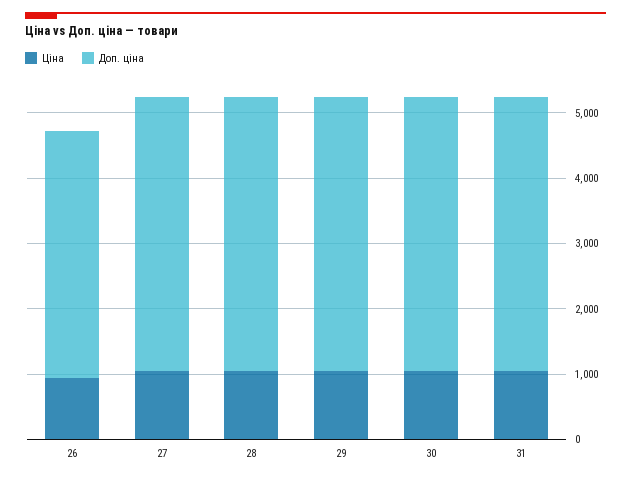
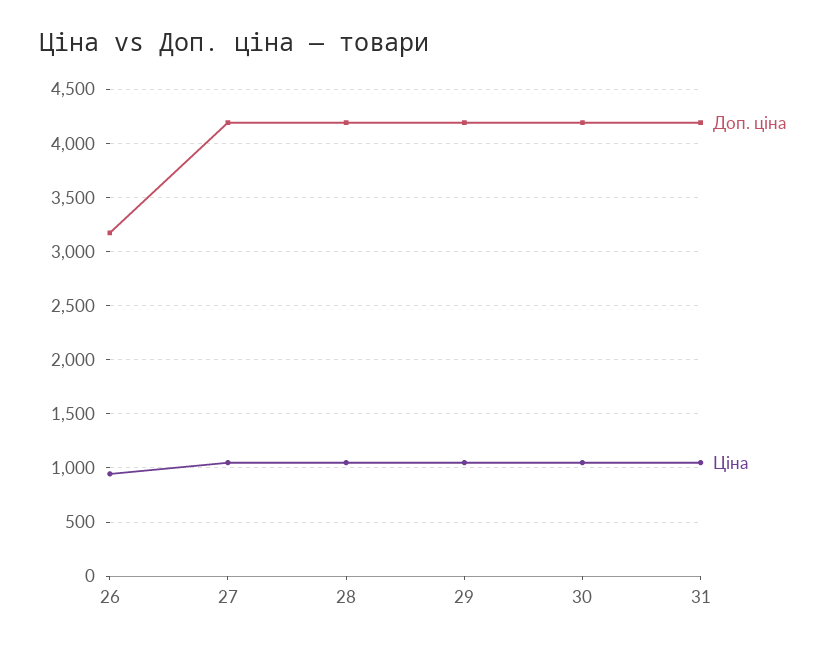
  {
    "Ціна": {
      "26": 900,
      "27": 1000,
      "28": 1000,
      "29": 1000,
      "30": 1000,
      "31": 1000
    },
    "Доп. ціна": {
-     "26": 3800,
+     "26": 3200,
      "27": 4200,
      "28": 4200,
      "29": 4200,
      "30": 4200,
      "31": 4200
    }
  }

